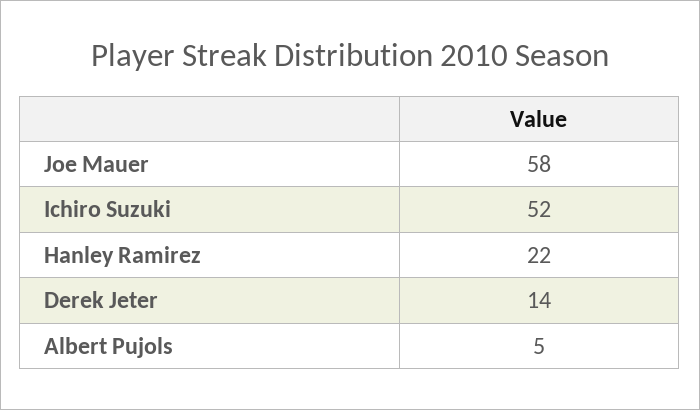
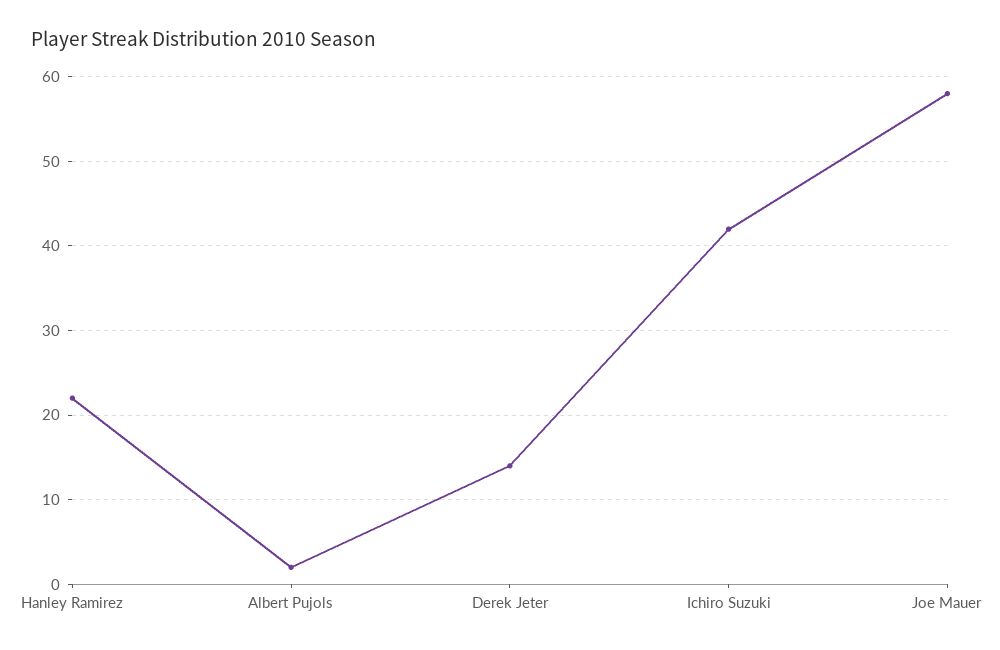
  {
    "Joe Mauer": 58,
-   "Ichiro Suzuki": 52,
+   "Ichiro Suzuki": 42,
    "Hanley Ramirez": 22,
    "Derek Jeter": 14,
-   "Albert Pujols": 5
+   "Albert Pujols": 2
  }

